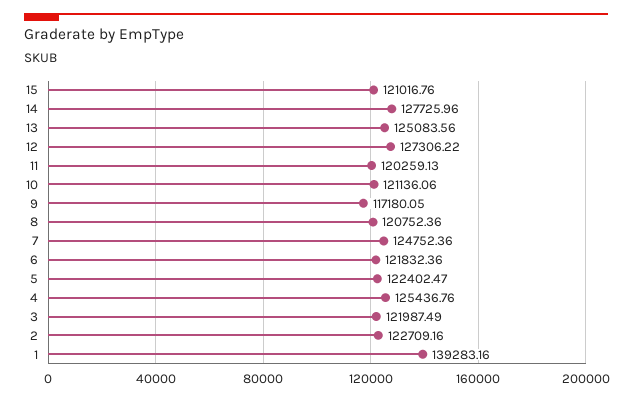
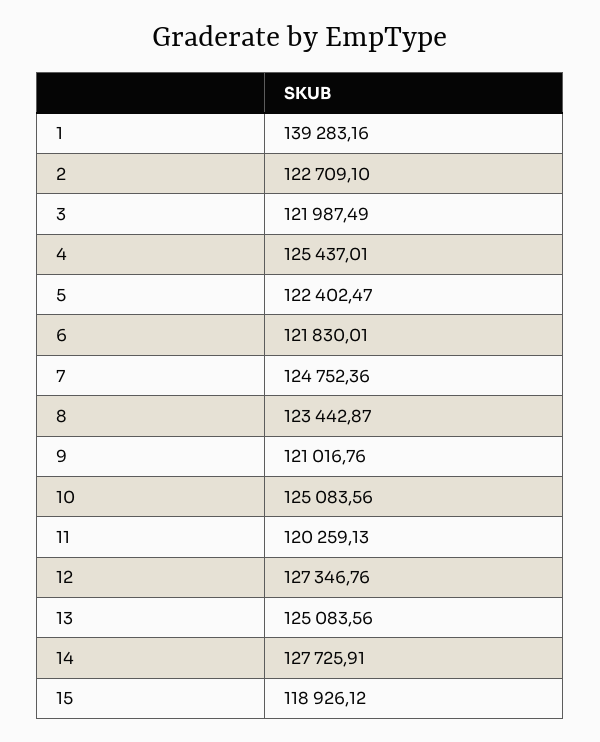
  {
-   "15": 121016.76,
+   "15": 118926.12,
-   "14": 127725.96,
+   "14": 127725.91,
    "13": 125083.56,
-   "12": 127306.22,
+   "12": 127346.76,
    "11": 120259.13,
-   "10": 121136.06,
+   "10": 125083.56,
-   "9": 117180.05,
+   "9": 121016.76,
-   "8": 120752.36,
+   "8": 123442.87,
    "7": 124752.36,
-   "6": 121832.36,
+   "6": 121830.01,
    "5": 122402.47,
-   "4": 125436.76,
+   "4": 125437.01,
    "3": 121987.49,
-   "2": 122709.16,
+   "2": 122709.1,
    "1": 139283.16
  }

